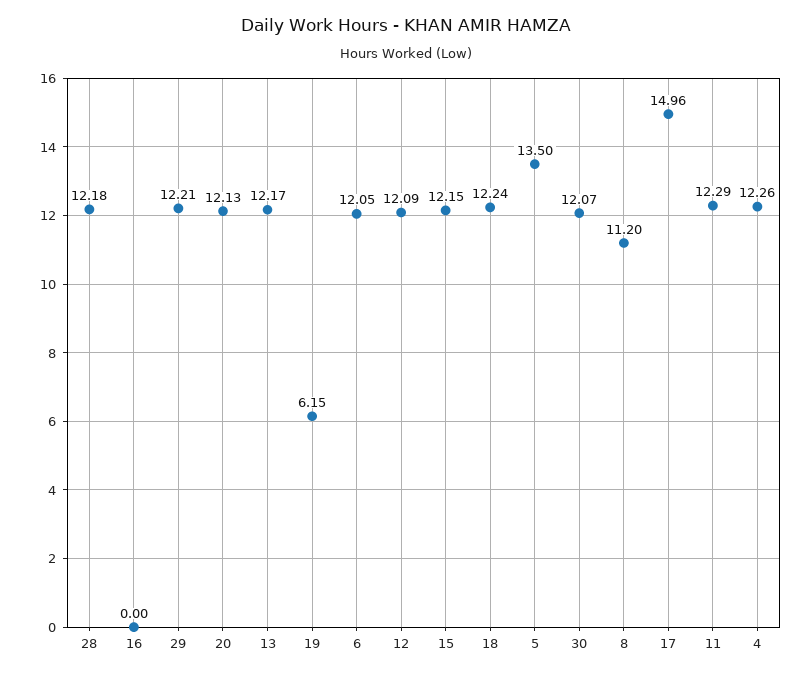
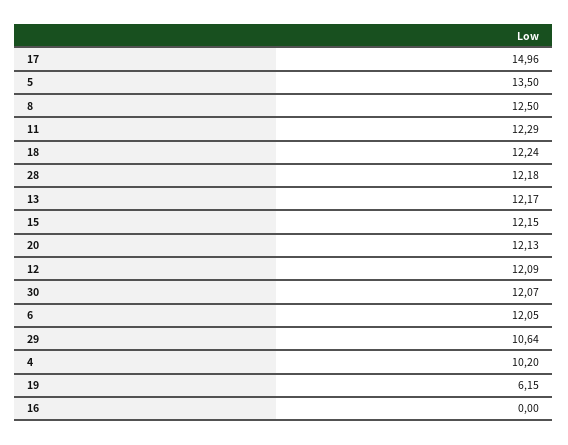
  {
    "28": 12.18,
    "16": 0,
-   "29": 12.21,
+   "29": 10.64,
    "20": 12.13,
    "13": 12.17,
    "19": 6.15,
    "6": 12.05,
    "12": 12.09,
    "15": 12.15,
    "18": 12.24,
    "5": 13.5,
    "30": 12.07,
-   "8": 11.2,
+   "8": 12.5,
    "17": 14.96,
    "11": 12.29,
-   "4": 12.26
+   "4": 10.2
  }

